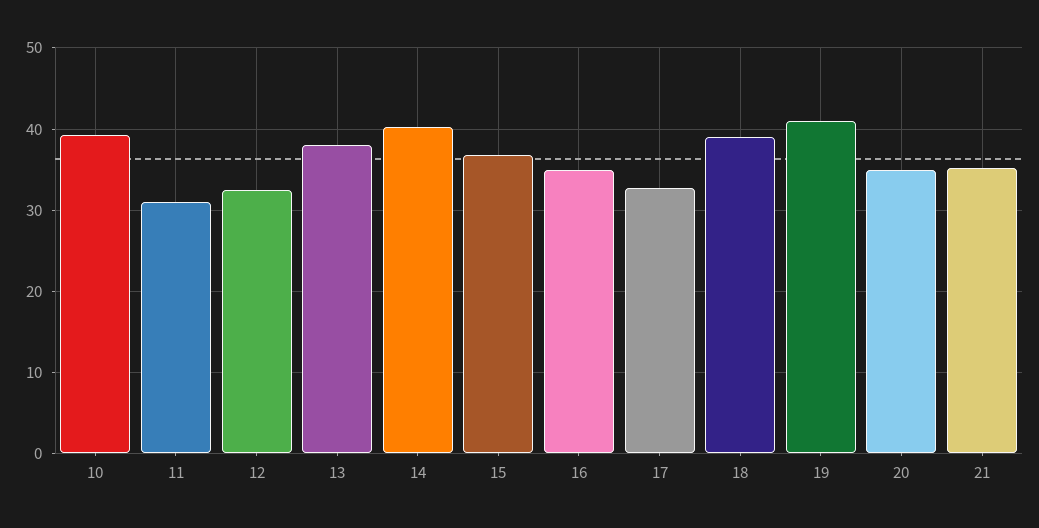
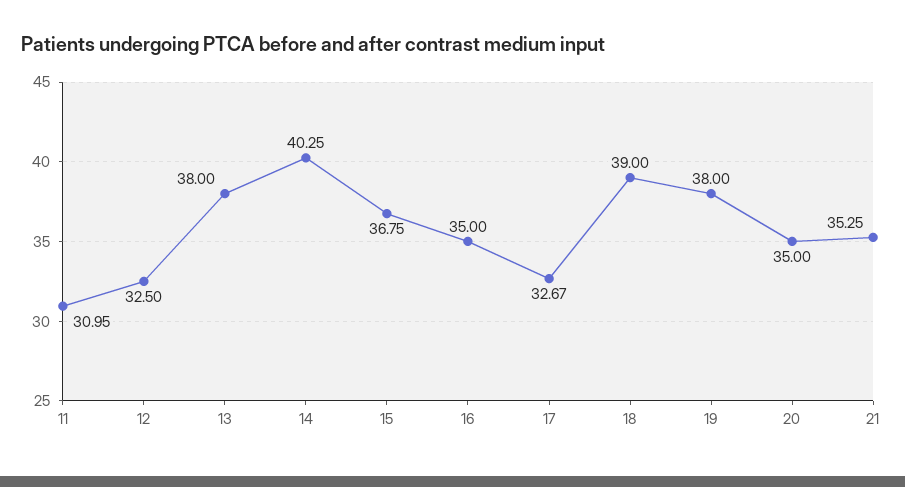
  {
-   "10": 39,
    "11": 30.95,
    "12": 32.5,
    "13": 38,
    "14": 40.25,
    "15": 36.75,
    "16": 35,
    "17": 32.67,
    "18": 39,
-   "19": 41,
+   "19": 38,
    "20": 35,
    "21": 35.25
  }

